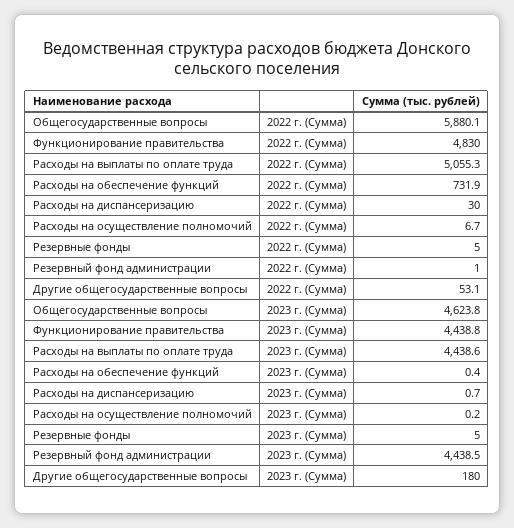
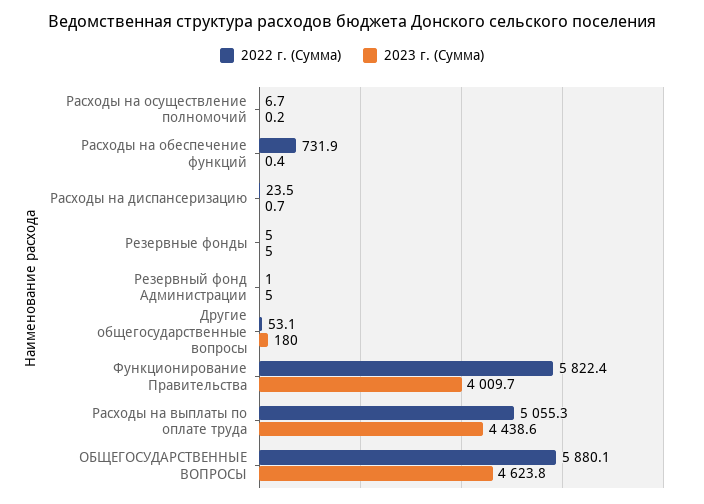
  {
    "2022 г. (Сумма)": {
      "Общегосударственные вопросы": 5880.1,
-     "Функционирование правительства": 4830,
+     "Функционирование правительства": 5822.4,
      "Расходы на выплаты по оплате труда": 5055.3,
      "Расходы на обеспечение функций": 731.9,
-     "Расходы на диспансеризацию": 30,
+     "Расходы на диспансеризацию": 23.5,
      "Расходы на осуществление полномочий": 6.7,
      "Резервные фонды": 5,
      "Резервный фонд администрации": 1,
      "Другие общегосударственные вопросы": 53.1
    },
    "2023 г. (Сумма)": {
      "Общегосударственные вопросы": 4623.8,
-     "Функционирование правительства": 4438.8,
+     "Функционирование правительства": 4009.7,
      "Расходы на выплаты по оплате труда": 4438.6,
      "Расходы на обеспечение функций": 0.4,
      "Расходы на диспансеризацию": 0.7,
      "Расходы на осуществление полномочий": 0.2,
      "Резервные фонды": 5,
-     "Резервный фонд администрации": 4438.5,
+     "Резервный фонд администрации": 5,
      "Другие общегосударственные вопросы": 180
    }
  }

